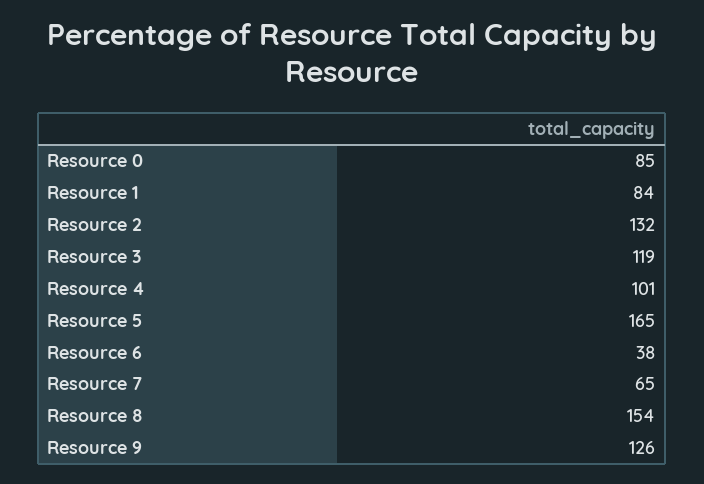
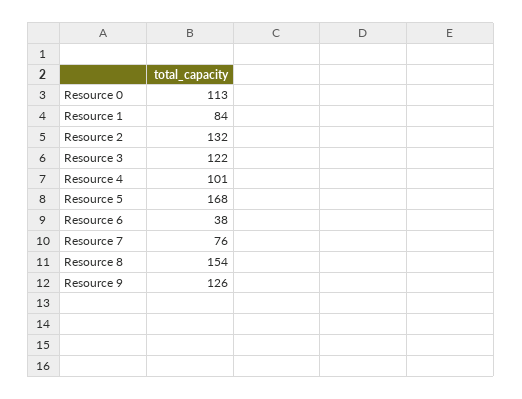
  {
-   "Resource 0": 85,
+   "Resource 0": 113,
    "Resource 1": 84,
    "Resource 2": 132,
-   "Resource 3": 119,
+   "Resource 3": 122,
    "Resource 4": 101,
-   "Resource 5": 165,
+   "Resource 5": 168,
    "Resource 6": 38,
-   "Resource 7": 65,
+   "Resource 7": 76,
    "Resource 8": 154,
    "Resource 9": 126
  }

